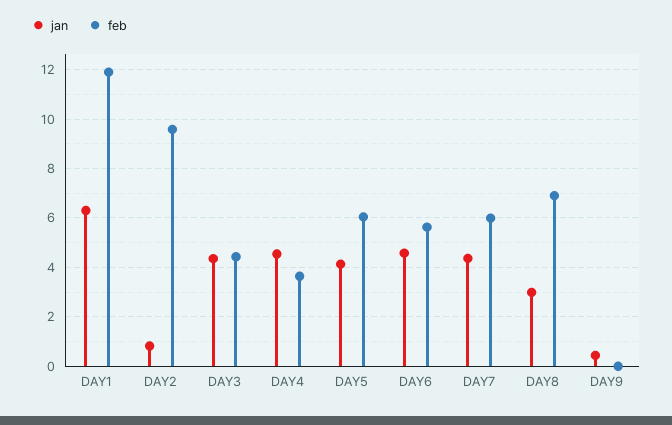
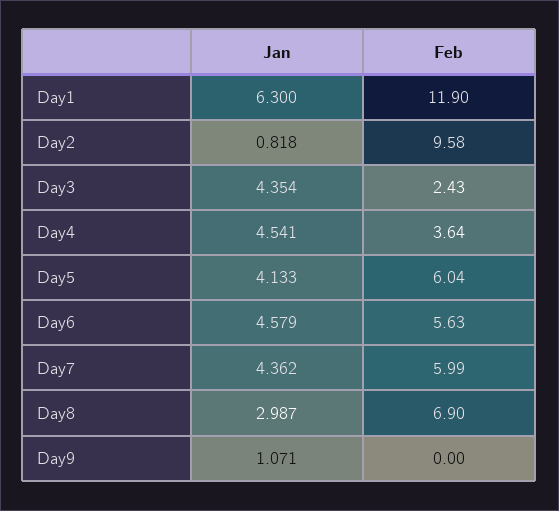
  {
    "jan": {
      "DAY1": 6.3,
      "DAY2": 0.818,
      "DAY3": 4.354,
      "DAY4": 4.541,
      "DAY5": 4.133,
      "DAY6": 4.579,
      "DAY7": 4.362,
      "DAY8": 2.987,
-     "DAY9": 0.5
+     "DAY9": 1.071
    },
    "feb": {
      "DAY1": 11.9,
      "DAY2": 9.58,
-     "DAY3": 4.5,
+     "DAY3": 2.43,
      "DAY4": 3.64,
      "DAY5": 6.04,
      "DAY6": 5.63,
      "DAY7": 5.99,
      "DAY8": 6.9,
      "DAY9": 0
    }
  }

